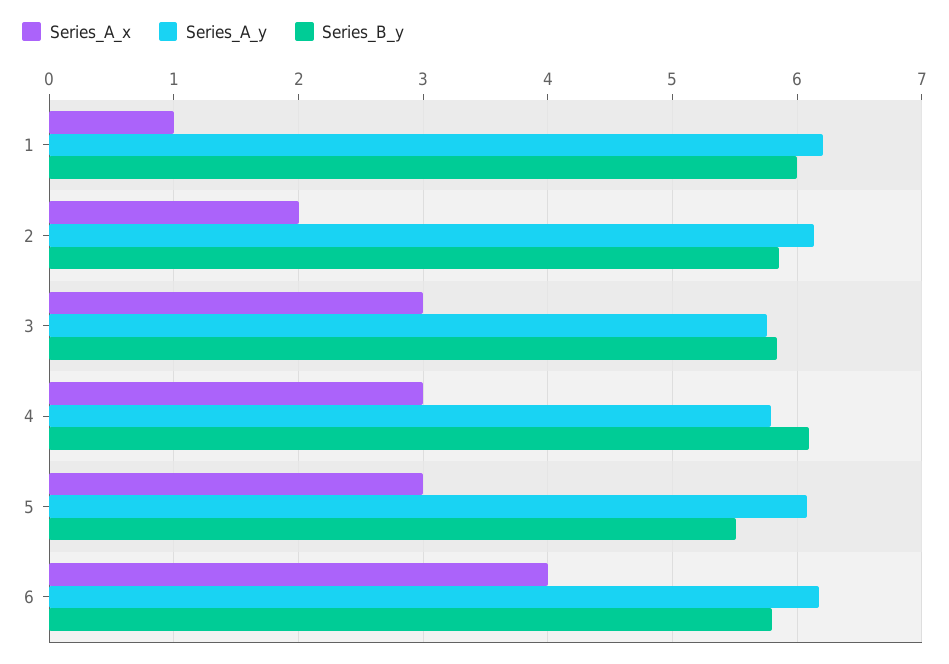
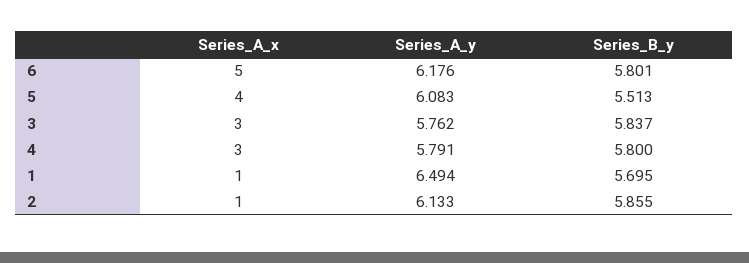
  {
    "Series_A_x": {
      "1": 1,
-     "2": 2,
+     "2": 1,
      "3": 3,
      "4": 3,
-     "5": 3,
+     "5": 4,
-     "6": 4
+     "6": 5
    },
    "Series_A_y": {
-     "1": 6.2,
+     "1": 6.494,
      "2": 6.133,
      "3": 5.762,
      "4": 5.791,
      "5": 6.083,
      "6": 6.176
    },
    "Series_B_y": {
-     "1": 6,
+     "1": 5.695,
      "2": 5.855,
      "3": 5.837,
-     "4": 6.1,
+     "4": 5.8,
      "5": 5.513,
      "6": 5.801
    }
  }

